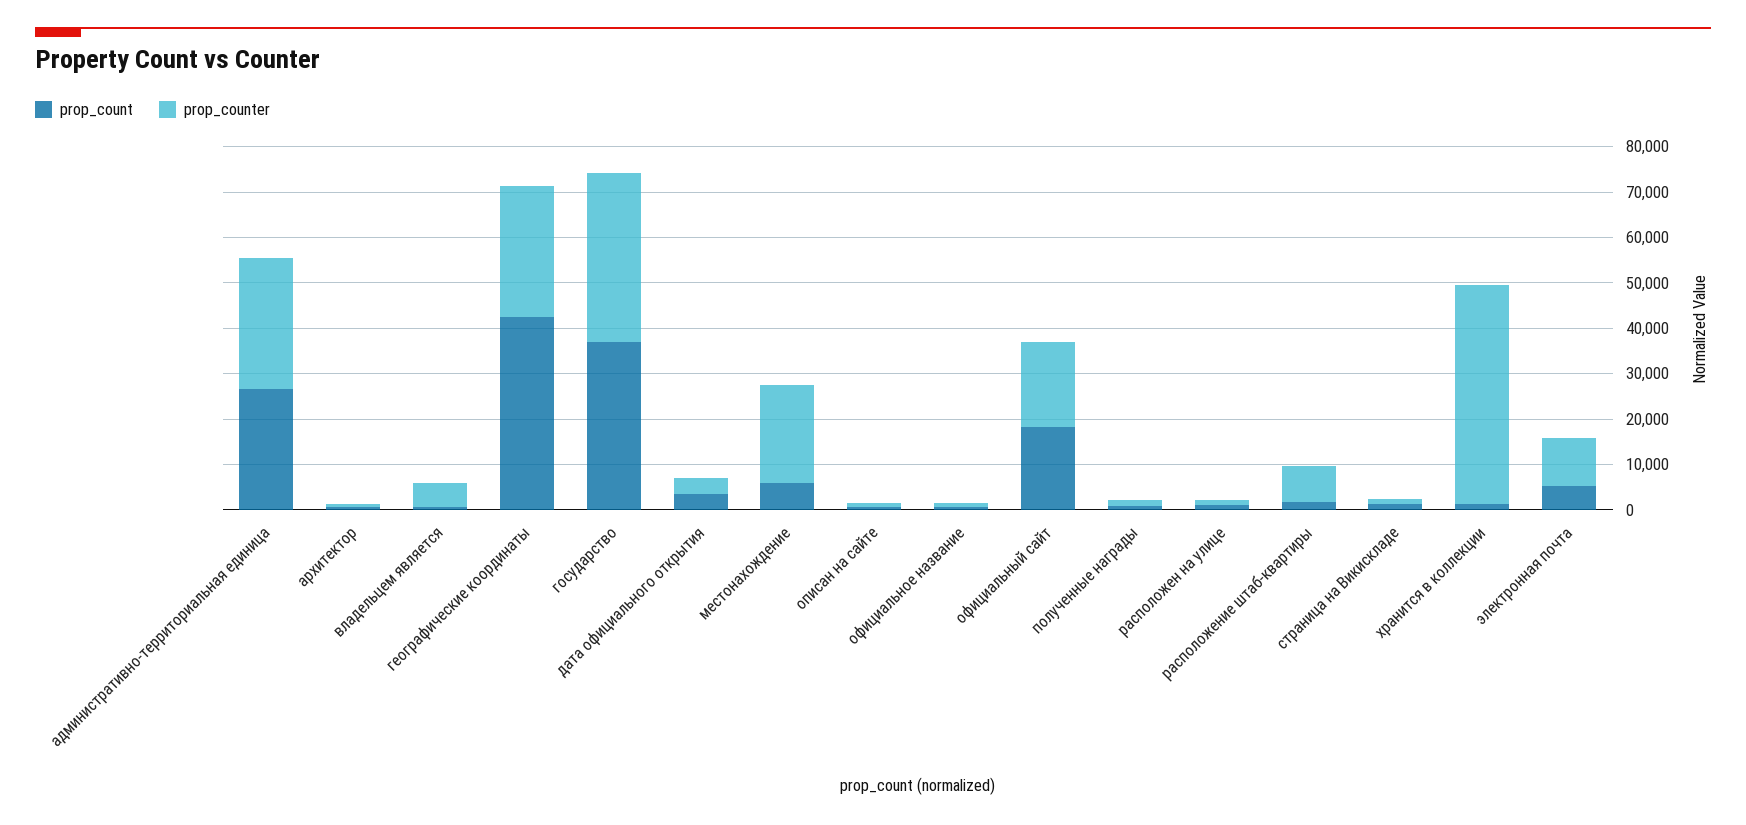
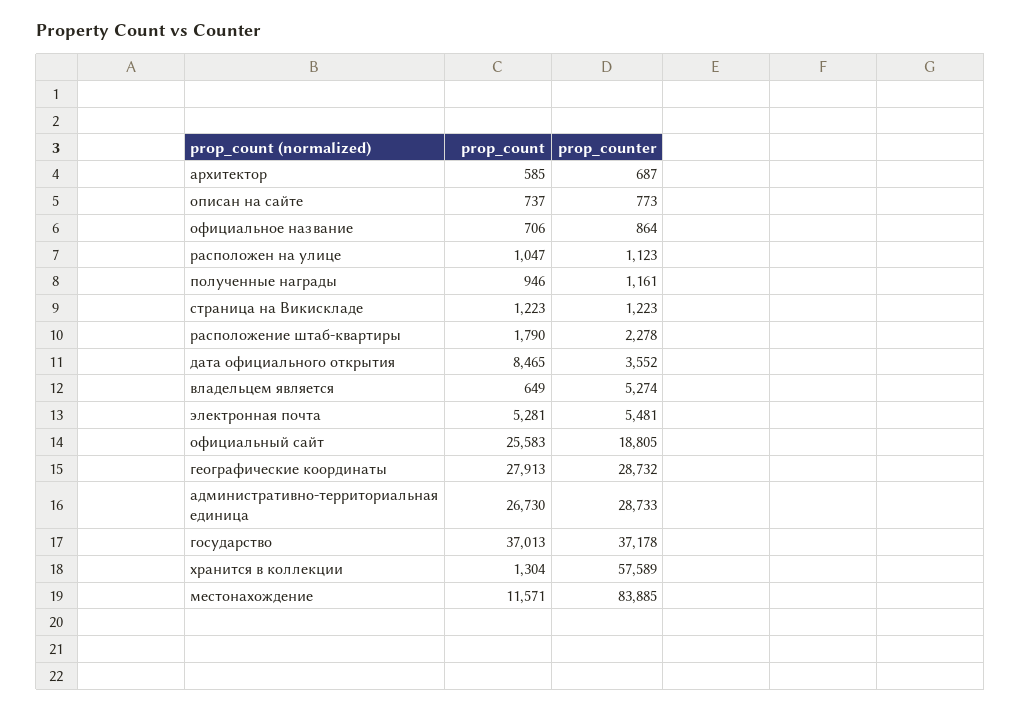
  {
    "prop_count": {
      "административно-территориальная единица": 26730,
      "архитектор": 585,
      "владельцем является": 649,
-     "географические координаты": 42000,
+     "географические координаты": 27913,
      "государство": 37013,
-     "дата официального открытия": 4000,
+     "дата официального открытия": 8465,
-     "местонахождение": 6000,
+     "местонахождение": 11571,
      "описан на сайте": 737,
      "официальное название": 706,
-     "официальный сайт": 18000,
+     "официальный сайт": 25583,
      "полученные награды": 946,
      "расположен на улице": 1047,
      "расположение штаб-квартиры": 1790,
      "страница на Викискладе": 1223,
      "хранится в коллекции": 1304,
      "электронная почта": 5281
    },
    "prop_counter": {
      "административно-территориальная единица": 28733,
      "архитектор": 687,
      "владельцем является": 5274,
      "географические координаты": 28732,
      "государство": 37178,
      "дата официального открытия": 3552,
-     "местонахождение": 22000,
+     "местонахождение": 83885,
      "описан на сайте": 773,
      "официальное название": 864,
      "официальный сайт": 18805,
      "полученные награды": 1161,
      "расположен на улице": 1123,
-     "расположение штаб-квартиры": 8000,
+     "расположение штаб-квартиры": 2278,
      "страница на Викискладе": 1223,
-     "хранится в коллекции": 48000,
+     "хранится в коллекции": 57589,
-     "электронная почта": 10000
+     "электронная почта": 5481
    }
  }

